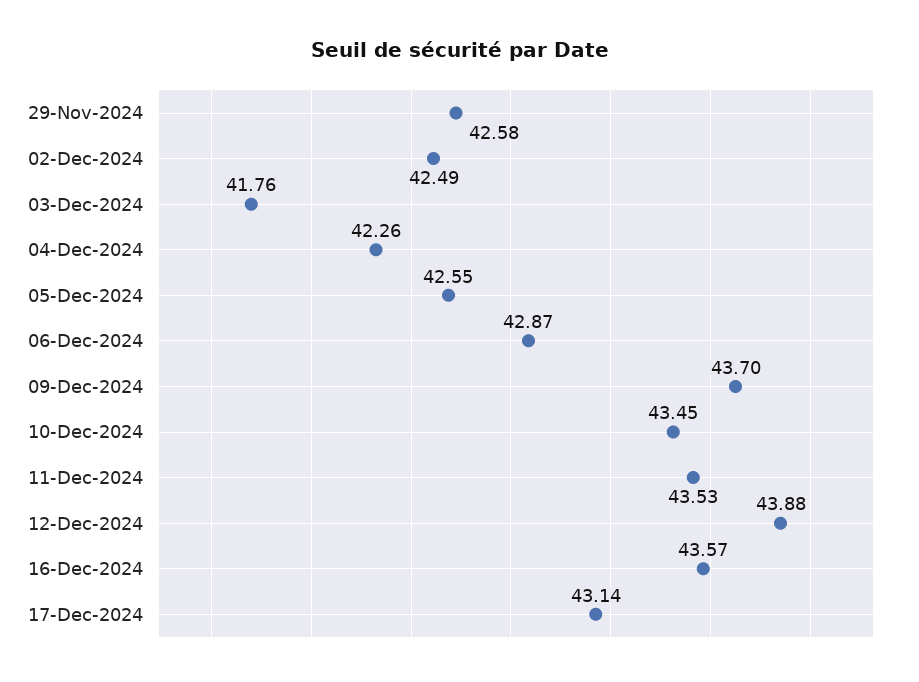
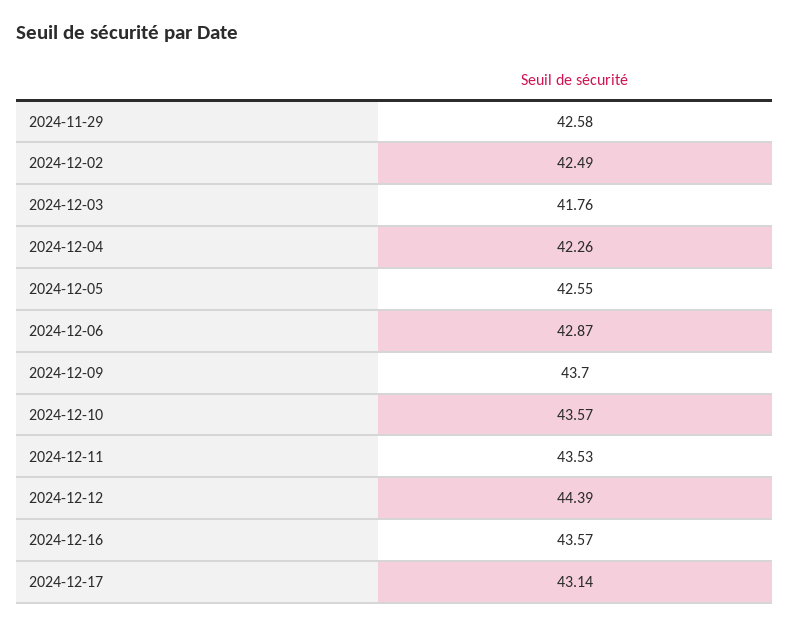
  {
    "29-Nov-2024": 42.58,
    "02-Dec-2024": 42.49,
    "03-Dec-2024": 41.76,
    "04-Dec-2024": 42.26,
    "05-Dec-2024": 42.55,
    "06-Dec-2024": 42.87,
    "09-Dec-2024": 43.7,
-   "10-Dec-2024": 43.45,
+   "10-Dec-2024": 43.57,
    "11-Dec-2024": 43.53,
-   "12-Dec-2024": 43.88,
+   "12-Dec-2024": 44.39,
    "16-Dec-2024": 43.57,
    "17-Dec-2024": 43.14
  }

